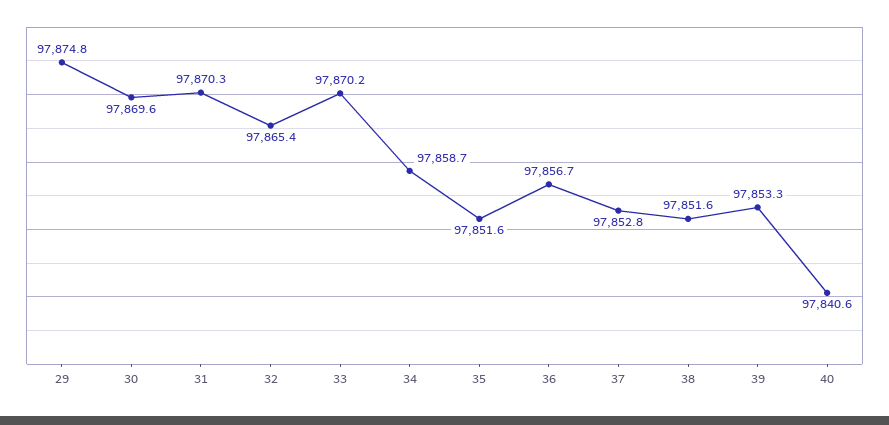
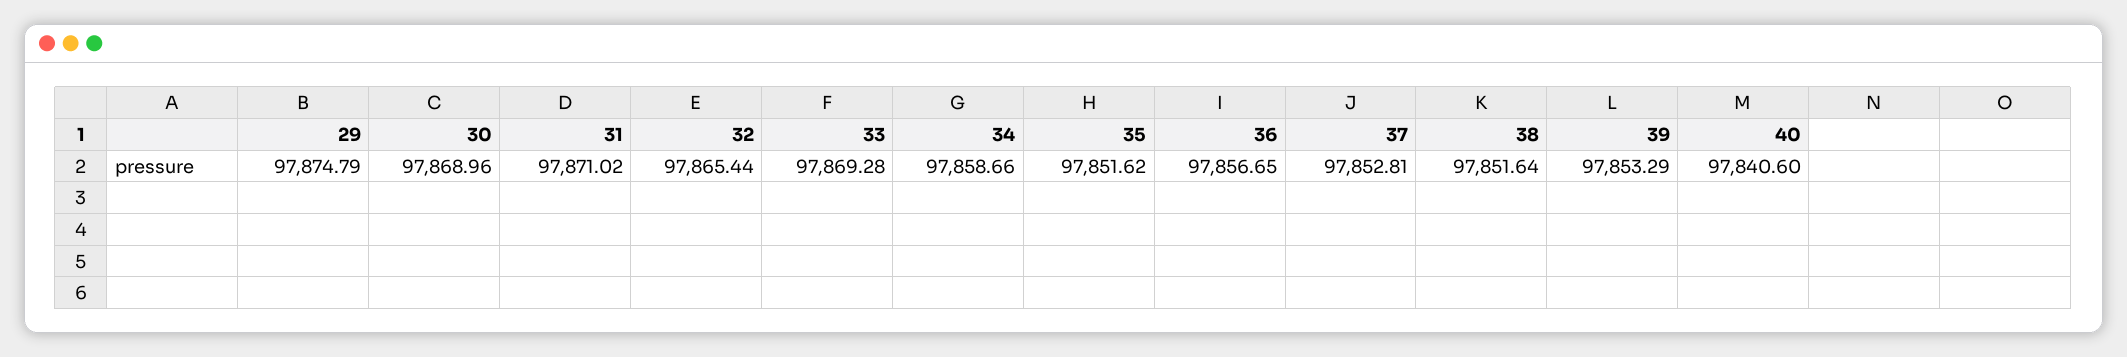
  {
    "29": 97874.79,
-   "30": 97869.6,
+   "30": 97868.96,
-   "31": 97870.3,
+   "31": 97871.02,
    "32": 97865.44,
-   "33": 97870.2,
+   "33": 97869.28,
    "34": 97858.66,
    "35": 97851.62,
    "36": 97856.65,
    "37": 97852.81,
    "38": 97851.64,
    "39": 97853.29,
    "40": 97840.6
  }

